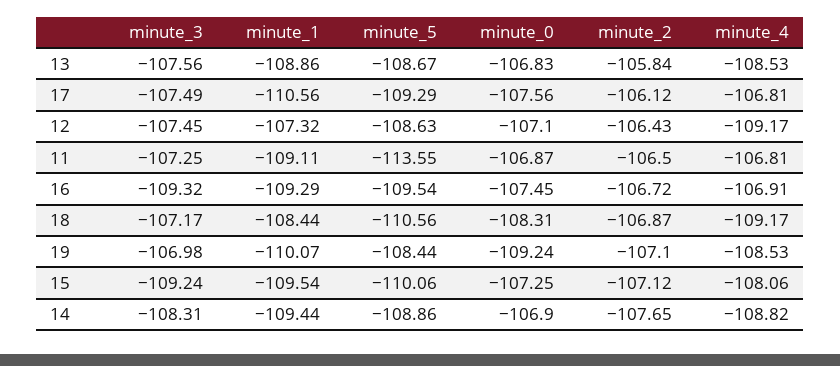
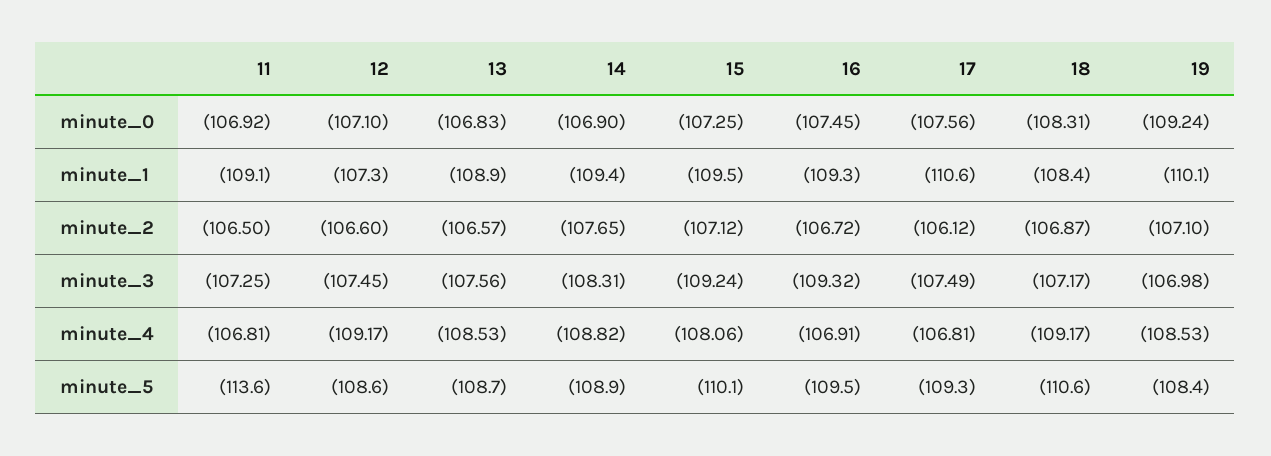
  {
    "minute_3": {
      "13": -107.56,
      "17": -107.49,
      "12": -107.45,
      "11": -107.25,
      "16": -109.32,
      "18": -107.17,
      "19": -106.98,
      "15": -109.24,
      "14": -108.31
    },
    "minute_1": {
      "13": -108.86,
      "17": -110.56,
      "12": -107.32,
      "11": -109.11,
      "16": -109.29,
      "18": -108.44,
      "19": -110.07,
      "15": -109.54,
      "14": -109.44
    },
    "minute_5": {
      "13": -108.67,
      "17": -109.29,
      "12": -108.63,
      "11": -113.55,
      "16": -109.54,
      "18": -110.56,
      "19": -108.44,
      "15": -110.06,
      "14": -108.86
    },
    "minute_0": {
      "13": -106.83,
      "17": -107.56,
      "12": -107.1,
-     "11": -106.87,
+     "11": -106.92,
      "16": -107.45,
      "18": -108.31,
      "19": -109.24,
      "15": -107.25,
      "14": -106.9
    },
    "minute_2": {
-     "13": -105.84,
+     "13": -106.57,
      "17": -106.12,
-     "12": -106.43,
+     "12": -106.6,
      "11": -106.5,
      "16": -106.72,
      "18": -106.87,
      "19": -107.1,
      "15": -107.12,
      "14": -107.65
    },
    "minute_4": {
      "13": -108.53,
      "17": -106.81,
      "12": -109.17,
      "11": -106.81,
      "16": -106.91,
      "18": -109.17,
      "19": -108.53,
      "15": -108.06,
      "14": -108.82
    }
  }

